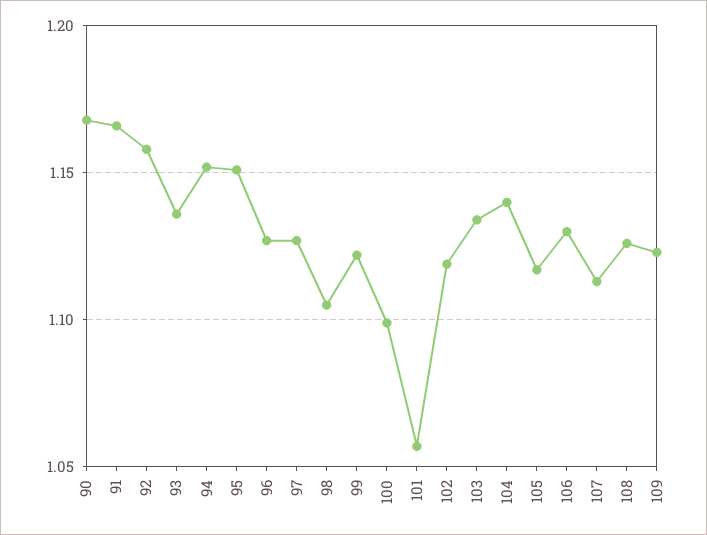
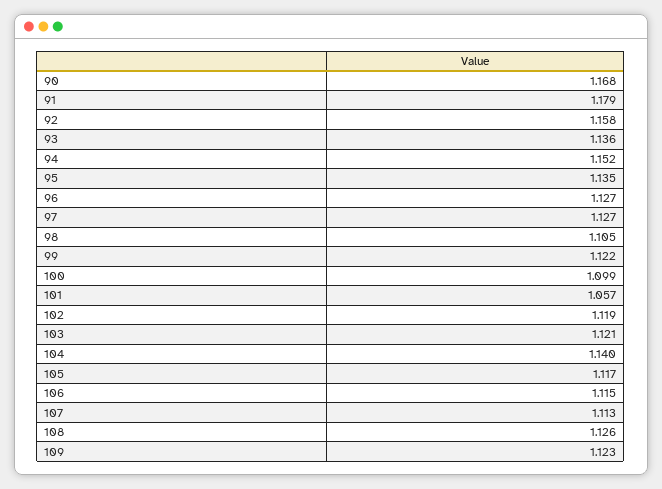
  {
    "90": 1.168,
-   "91": 1.165,
+   "91": 1.179,
    "92": 1.158,
    "93": 1.136,
    "94": 1.152,
-   "95": 1.15,
+   "95": 1.135,
    "96": 1.127,
    "97": 1.127,
    "98": 1.105,
    "99": 1.122,
    "100": 1.099,
    "101": 1.057,
    "102": 1.119,
-   "103": 1.135,
+   "103": 1.121,
    "104": 1.14,
    "105": 1.117,
-   "106": 1.13,
+   "106": 1.115,
    "107": 1.113,
    "108": 1.126,
    "109": 1.123
  }

